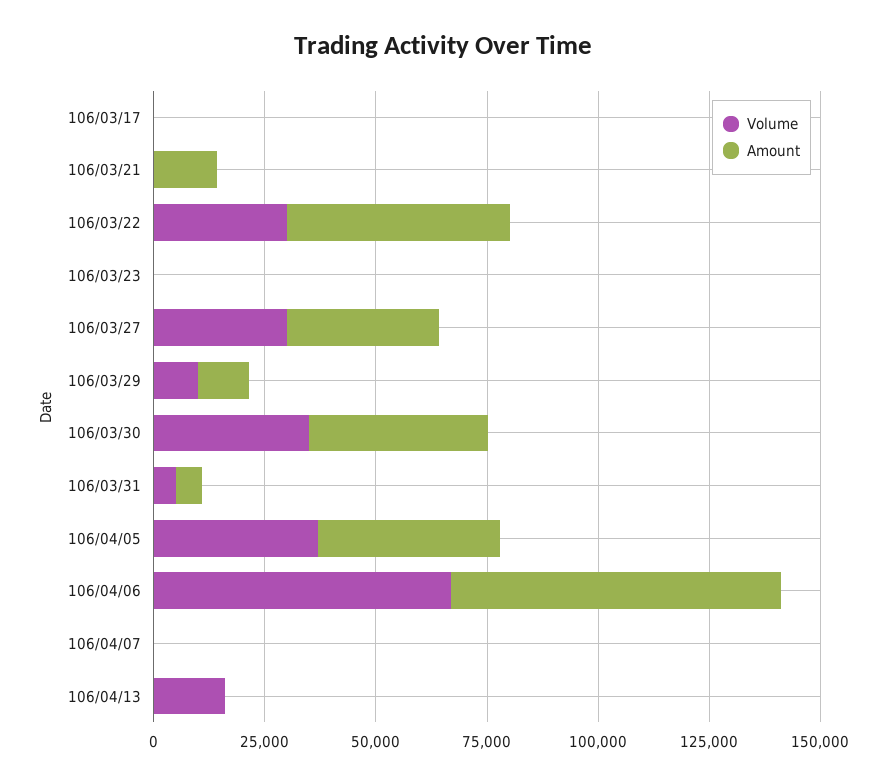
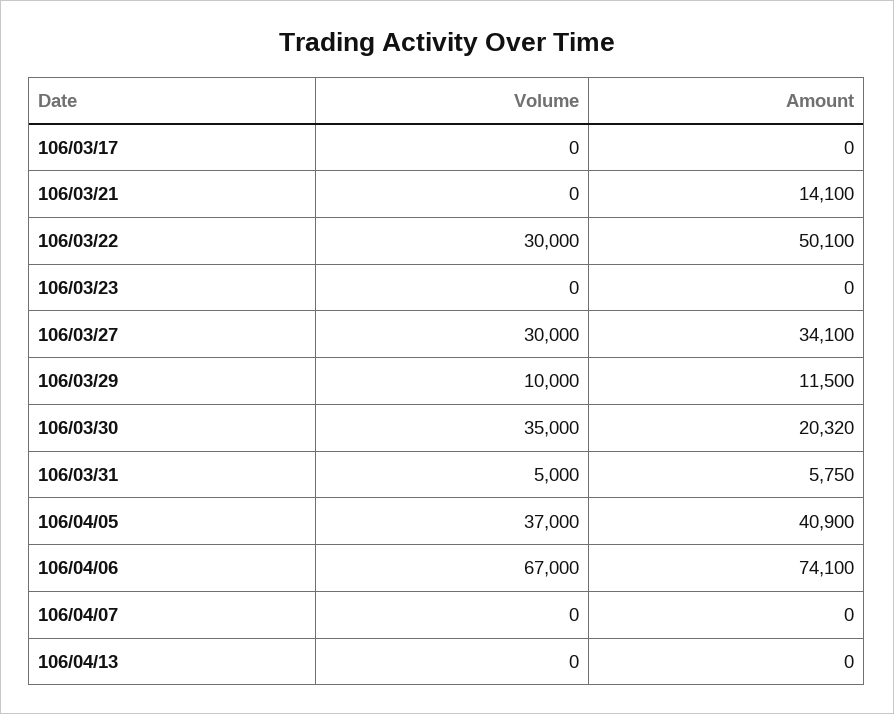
  {
    "Volume": {
      "106/03/17": 0,
      "106/03/21": 0,
      "106/03/22": 30000,
      "106/03/23": 0,
      "106/03/27": 30000,
      "106/03/29": 10000,
      "106/03/30": 35000,
      "106/03/31": 5000,
      "106/04/05": 37000,
      "106/04/06": 67000,
      "106/04/07": 0,
-     "106/04/13": 15000
+     "106/04/13": 0
    },
    "Amount": {
      "106/03/17": 0,
      "106/03/21": 14100,
      "106/03/22": 50100,
      "106/03/23": 0,
      "106/03/27": 34100,
      "106/03/29": 11500,
-     "106/03/30": 40000,
+     "106/03/30": 20320,
      "106/03/31": 5750,
      "106/04/05": 40900,
      "106/04/06": 74100,
      "106/04/07": 0,
      "106/04/13": 0
    }
  }

